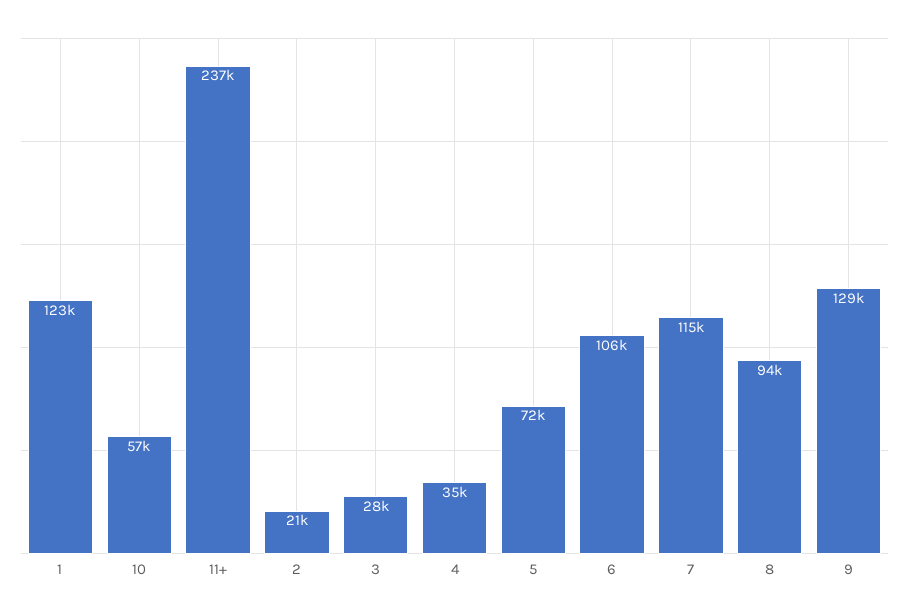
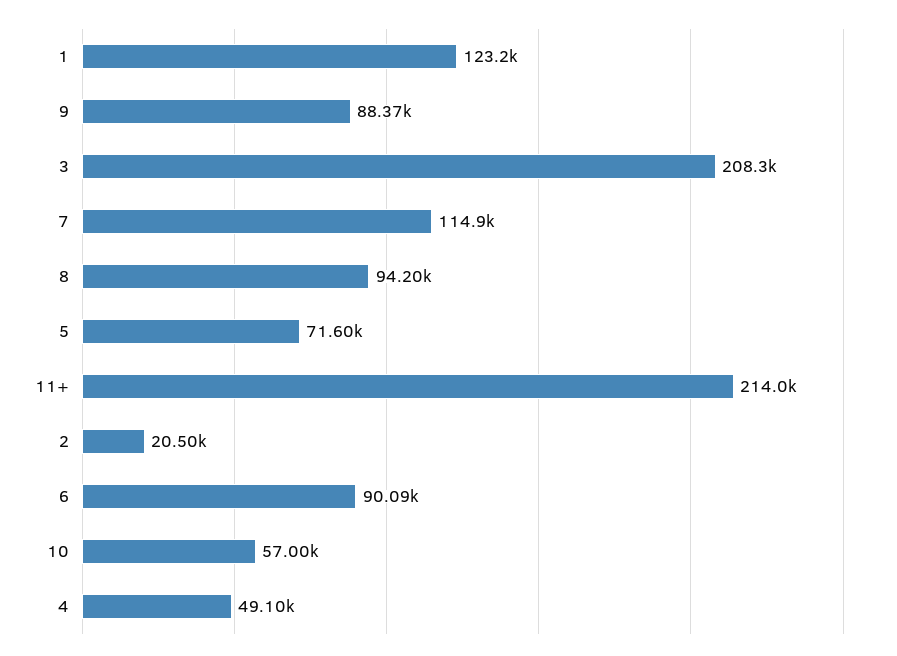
  {
    "1": 123200,
    "10": 57000,
-   "11+": 237000,
+   "11+": 214000,
    "2": 20500,
-   "3": 28000,
+   "3": 208300,
-   "4": 35000,
+   "4": 49100,
    "5": 71600,
-   "6": 106000,
+   "6": 90090,
    "7": 114900,
    "8": 94200,
-   "9": 129000
+   "9": 88370
  }

